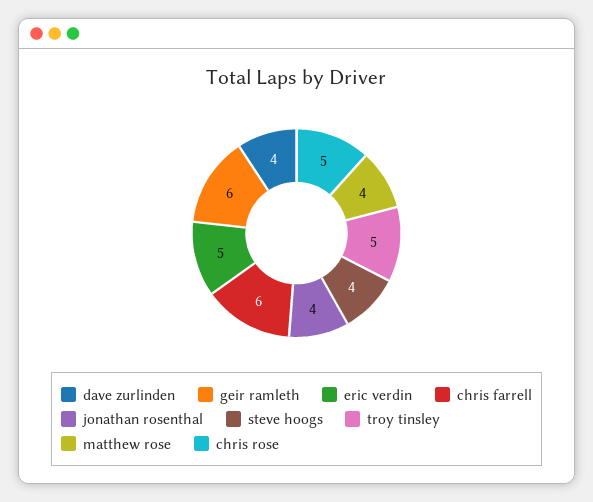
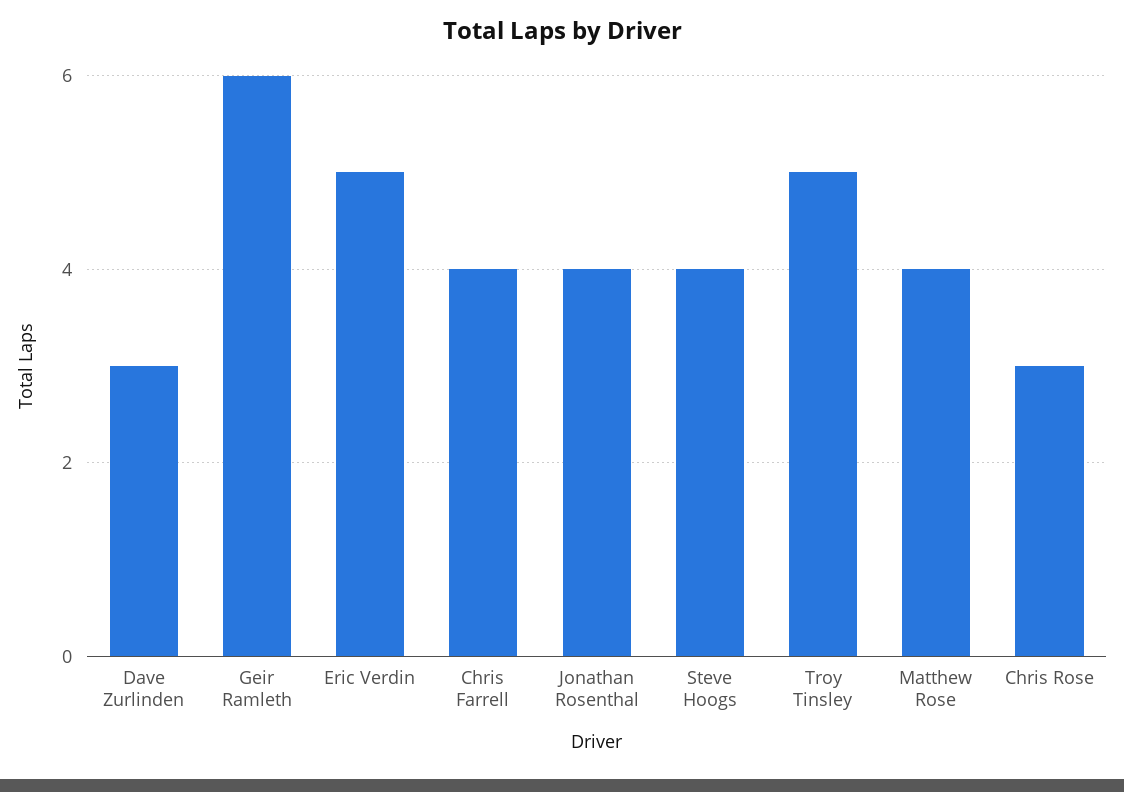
  {
-   "dave zurlinden": 4,
+   "dave zurlinden": 3,
    "geir ramleth": 6,
    "eric verdin": 5,
-   "chris farrell": 6,
+   "chris farrell": 4,
    "jonathan rosenthal": 4,
    "steve hoogs": 4,
    "troy tinsley": 5,
    "matthew rose": 4,
-   "chris rose": 5
+   "chris rose": 3
  }

